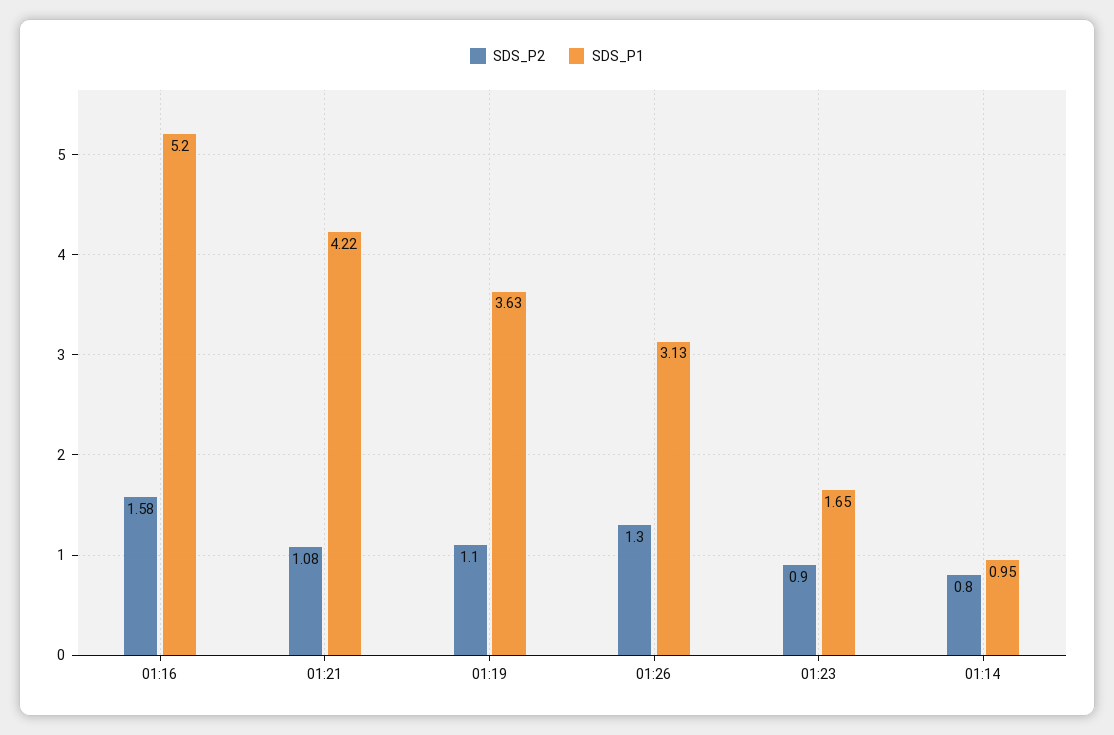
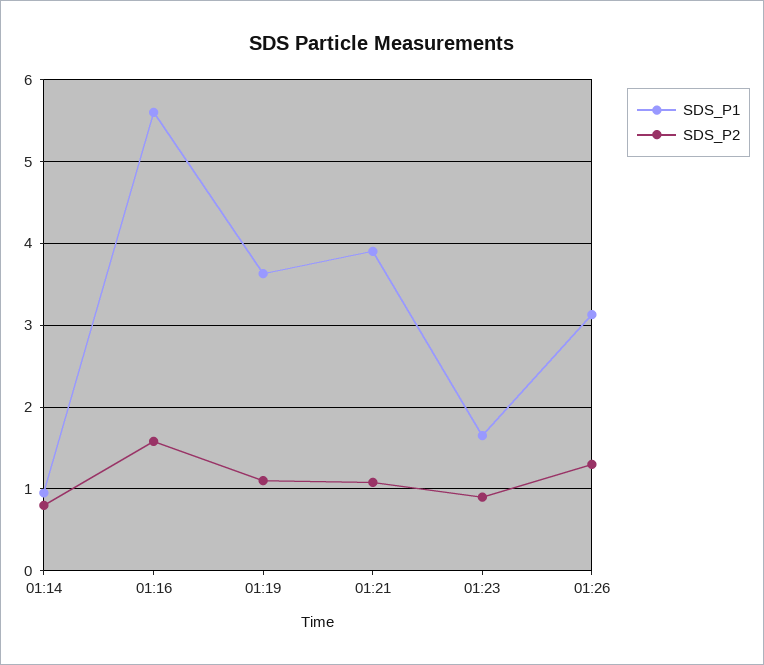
  {
    "SDS_P2": {
      "01:16": 1.58,
      "01:21": 1.08,
      "01:19": 1.1,
      "01:26": 1.3,
      "01:23": 0.9,
      "01:14": 0.8
    },
    "SDS_P1": {
-     "01:16": 5.2,
+     "01:16": 5.6,
-     "01:21": 4.22,
+     "01:21": 3.9,
      "01:19": 3.63,
      "01:26": 3.13,
      "01:23": 1.65,
      "01:14": 0.95
    }
  }

